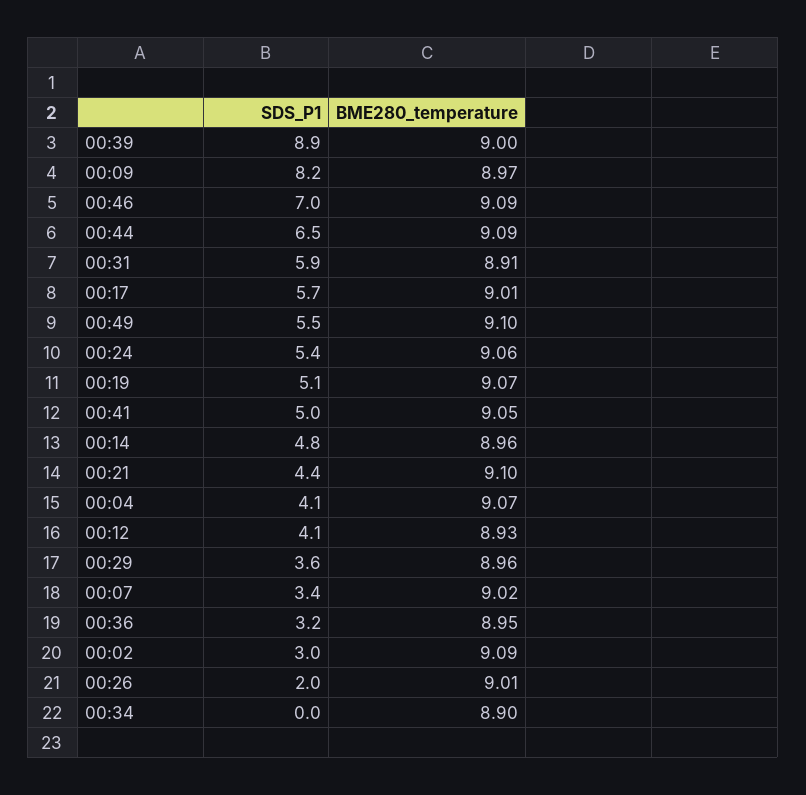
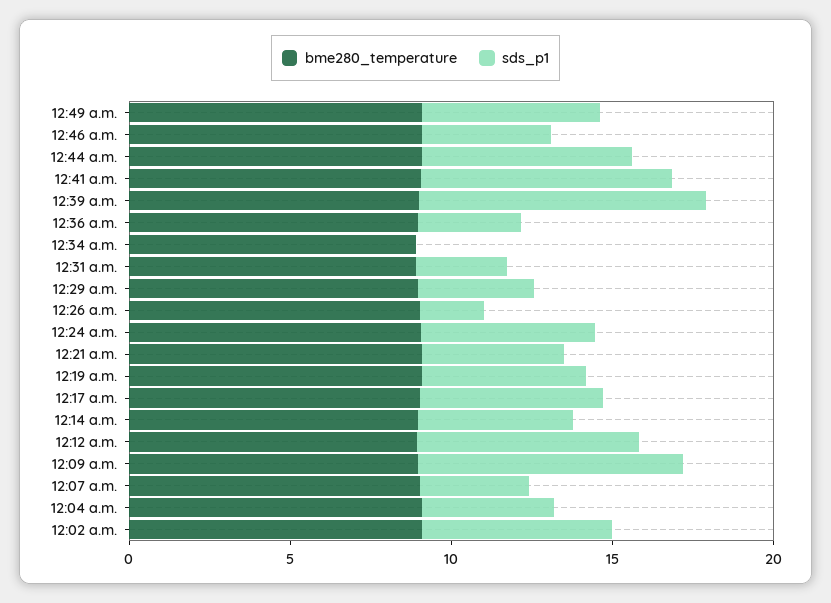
  {
    "SDS_P1": {
      "00:39": 8.9,
      "00:09": 8.2,
-     "00:46": 7,
+     "00:46": 4,
      "00:44": 6.5,
-     "00:31": 5.9,
+     "00:31": 3,
      "00:17": 5.7,
      "00:49": 5.5,
      "00:24": 5.4,
      "00:19": 5.1,
-     "00:41": 5,
+     "00:41": 8,
      "00:14": 4.8,
      "00:21": 4.4,
      "00:04": 4.1,
-     "00:12": 4.1,
+     "00:12": 7,
      "00:29": 3.6,
      "00:07": 3.4,
      "00:36": 3.2,
-     "00:02": 3,
+     "00:02": 6,
      "00:26": 2,
      "00:34": 0
    },
    "BME280_temperature": {
      "00:39": 9,
      "00:09": 8.97,
      "00:46": 9.09,
      "00:44": 9.09,
      "00:31": 8.91,
      "00:17": 9.01,
      "00:49": 9.1,
      "00:24": 9.06,
      "00:19": 9.07,
      "00:41": 9.05,
      "00:14": 8.96,
      "00:21": 9.1,
      "00:04": 9.07,
      "00:12": 8.93,
      "00:29": 8.96,
      "00:07": 9.02,
      "00:36": 8.95,
      "00:02": 9.09,
      "00:26": 9.01,
      "00:34": 8.9
    }
  }

